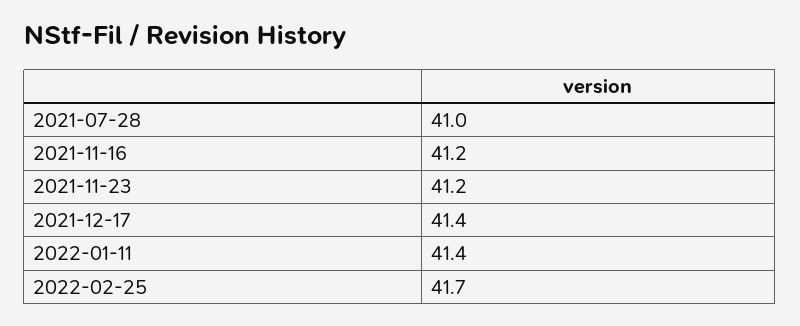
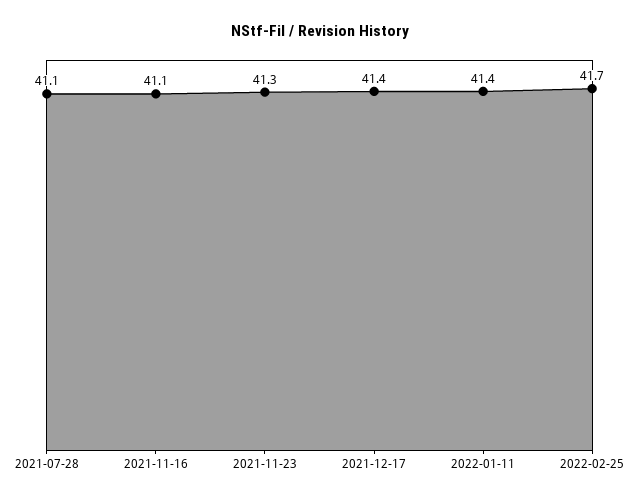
  {
-   "2021-07-28": 41,
+   "2021-07-28": 41.1,
-   "2021-11-16": 41.2,
+   "2021-11-16": 41.1,
-   "2021-11-23": 41.2,
+   "2021-11-23": 41.3,
    "2021-12-17": 41.4,
    "2022-01-11": 41.4,
    "2022-02-25": 41.7
  }

